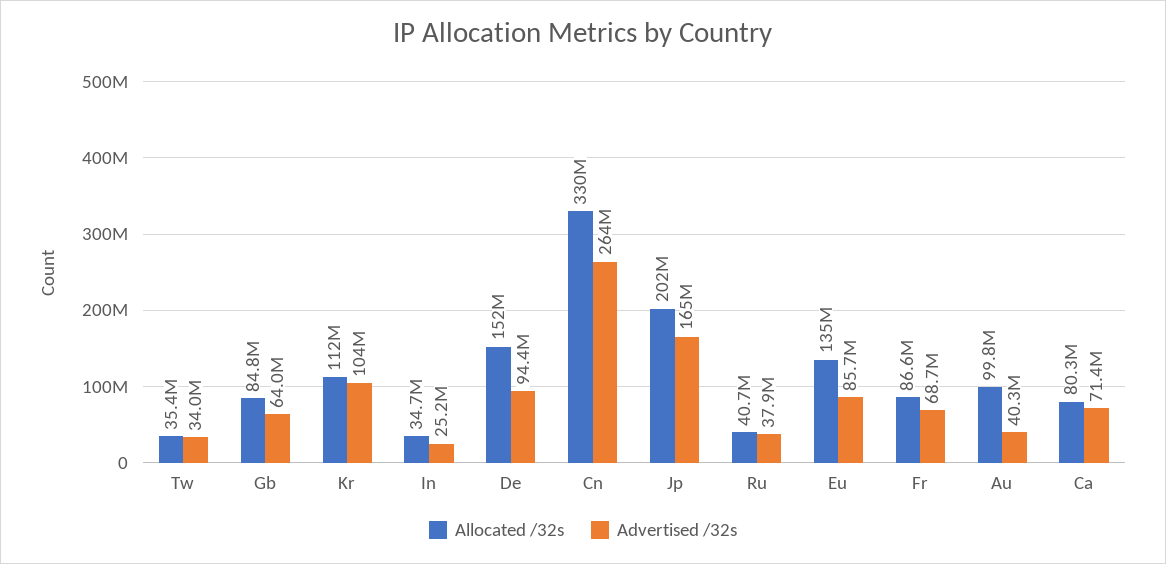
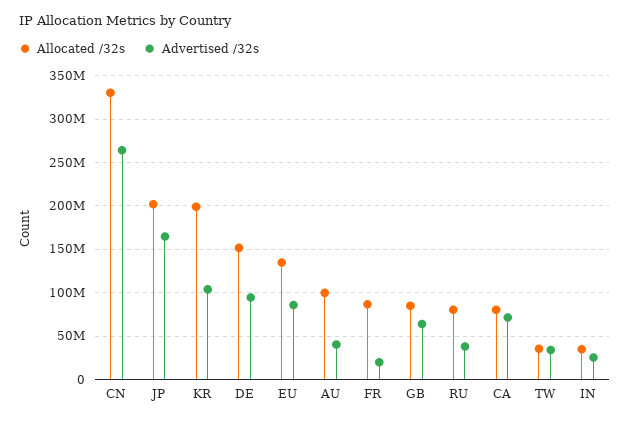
  {
    "Allocated /32s": {
      "Tw": 35400000,
      "Gb": 84800000,
-     "Kr": 112000000,
+     "Kr": 200000000,
      "In": 34700000,
      "De": 152000000,
      "Cn": 330000000,
      "Jp": 202000000,
-     "Ru": 40700000,
+     "Ru": 80000000,
      "Eu": 135000000,
      "Fr": 86600000,
      "Au": 99800000,
      "Ca": 80300000
    },
    "Advertised /32s": {
      "Tw": 34000000,
      "Gb": 64000000,
      "Kr": 104000000,
      "In": 25200000,
      "De": 94400000,
      "Cn": 264000000,
      "Jp": 165000000,
      "Ru": 37900000,
      "Eu": 85700000,
-     "Fr": 68700000,
+     "Fr": 20000000,
      "Au": 40300000,
      "Ca": 71400000
    }
  }

